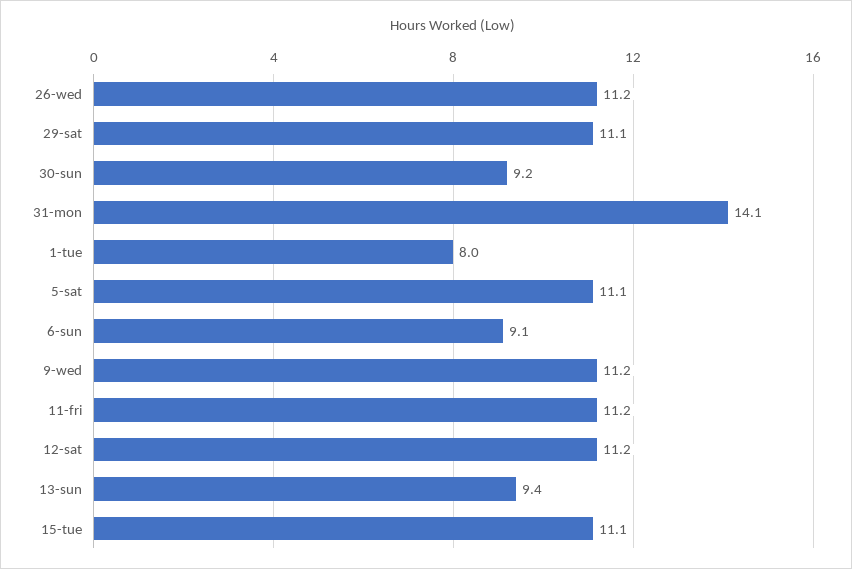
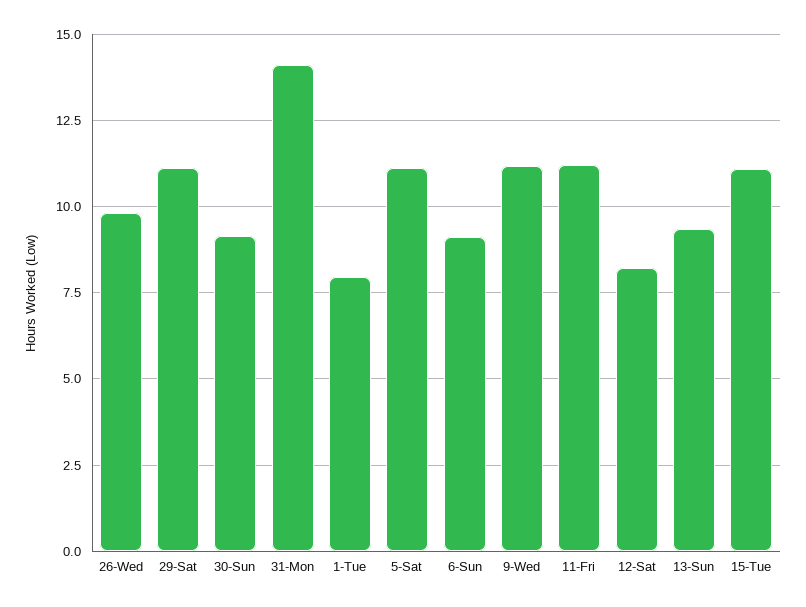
  {
-   "26-wed": 11.2,
+   "26-wed": 9.75,
    "29-sat": 11.1,
    "30-sun": 9.2,
    "31-mon": 14.1,
    "1-tue": 8,
    "5-sat": 11.1,
    "6-sun": 9.1,
    "9-wed": 11.2,
    "11-fri": 11.2,
-   "12-sat": 11.2,
+   "12-sat": 8.25,
    "13-sun": 9.4,
    "15-tue": 11.1
  }

